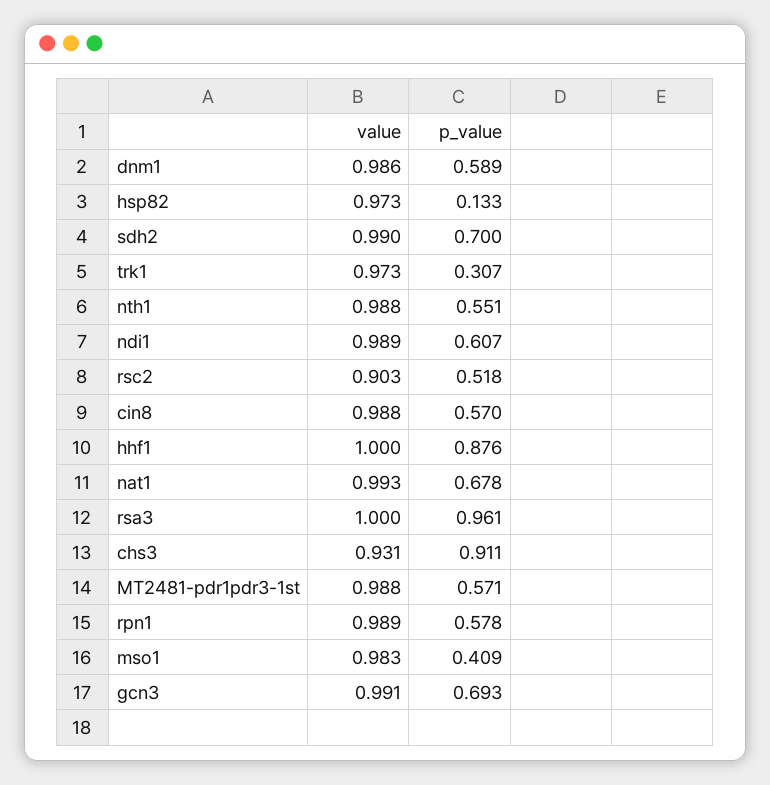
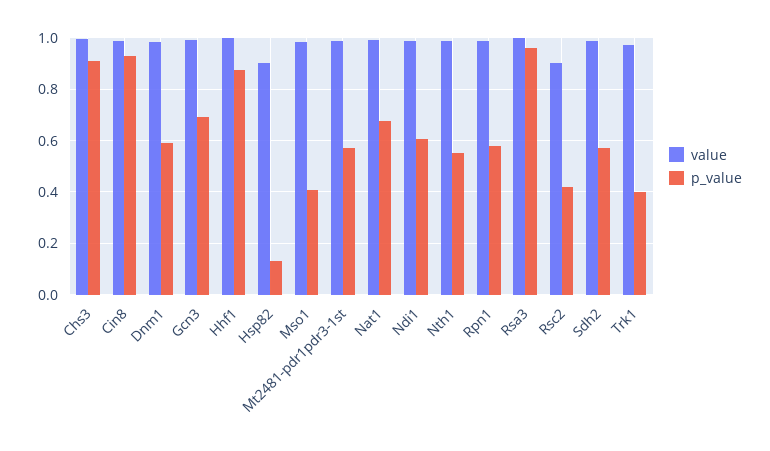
  {
    "value": {
      "dnm1": 0.986,
-     "hsp82": 0.973,
+     "hsp82": 0.9,
      "sdh2": 0.99,
      "trk1": 0.973,
      "nth1": 0.988,
      "ndi1": 0.989,
      "rsc2": 0.903,
      "cin8": 0.988,
      "hhf1": 1,
      "nat1": 0.993,
      "rsa3": 1,
-     "chs3": 0.931,
+     "chs3": 1,
      "MT2481-pdr1pdr3-1st": 0.988,
      "rpn1": 0.989,
      "mso1": 0.983,
      "gcn3": 0.991
    },
    "p_value": {
      "dnm1": 0.589,
      "hsp82": 0.133,
-     "sdh2": 0.7,
+     "sdh2": 0.575,
-     "trk1": 0.307,
+     "trk1": 0.4,
      "nth1": 0.551,
      "ndi1": 0.607,
-     "rsc2": 0.518,
+     "rsc2": 0.425,
-     "cin8": 0.57,
+     "cin8": 0.925,
      "hhf1": 0.876,
      "nat1": 0.678,
      "rsa3": 0.961,
      "chs3": 0.911,
      "MT2481-pdr1pdr3-1st": 0.571,
      "rpn1": 0.578,
      "mso1": 0.409,
      "gcn3": 0.693
    }
  }

